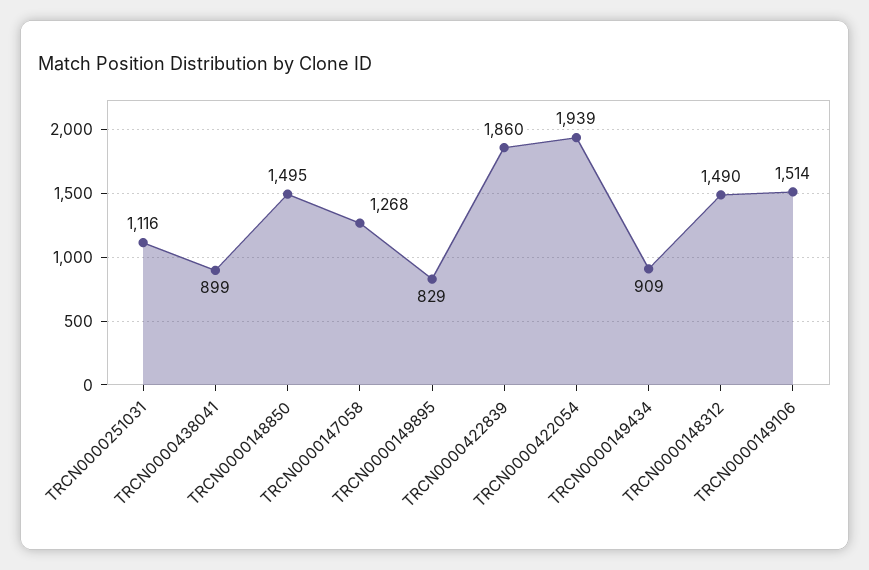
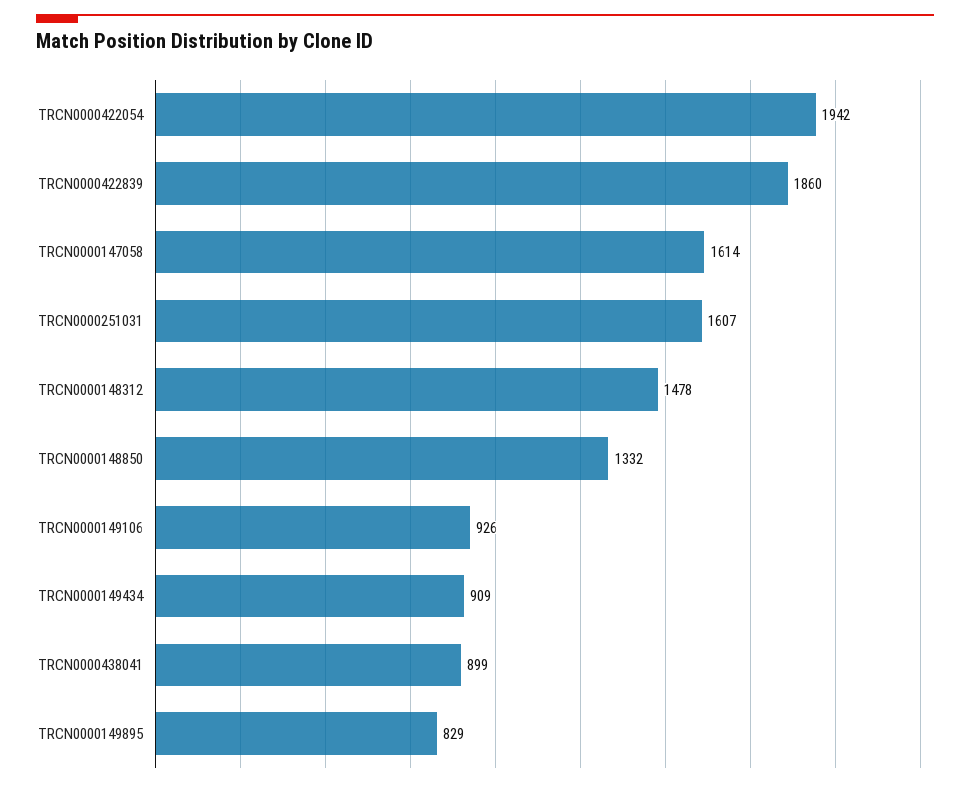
  {
-   "TRCN0000251031": 1116,
+   "TRCN0000251031": 1607,
    "TRCN0000438041": 899,
-   "TRCN0000148850": 1495,
+   "TRCN0000148850": 1332,
-   "TRCN0000147058": 1268,
+   "TRCN0000147058": 1614,
    "TRCN0000149895": 829,
    "TRCN0000422839": 1860,
-   "TRCN0000422054": 1939,
+   "TRCN0000422054": 1942,
    "TRCN0000149434": 909,
-   "TRCN0000148312": 1490,
+   "TRCN0000148312": 1478,
-   "TRCN0000149106": 1514
+   "TRCN0000149106": 926
  }

